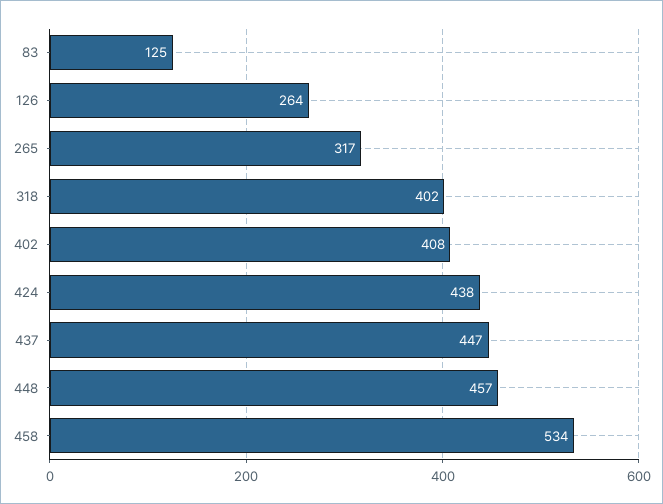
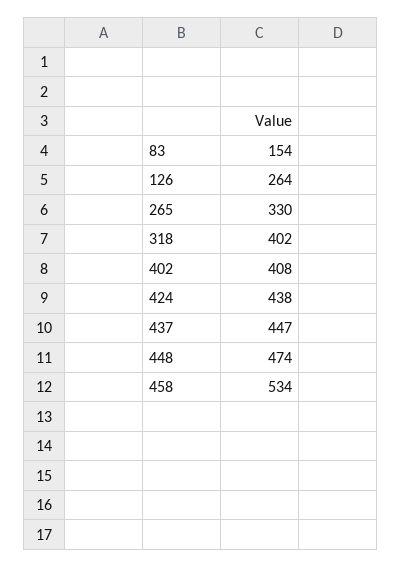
  {
-   "83": 125,
+   "83": 154,
    "126": 264,
-   "265": 317,
+   "265": 330,
    "318": 402,
    "402": 408,
    "424": 438,
    "437": 447,
-   "448": 457,
+   "448": 474,
    "458": 534
  }

